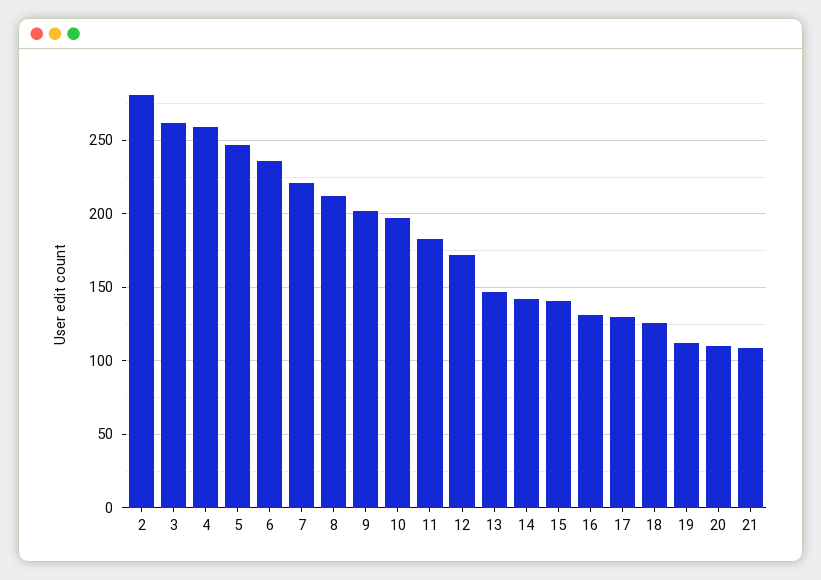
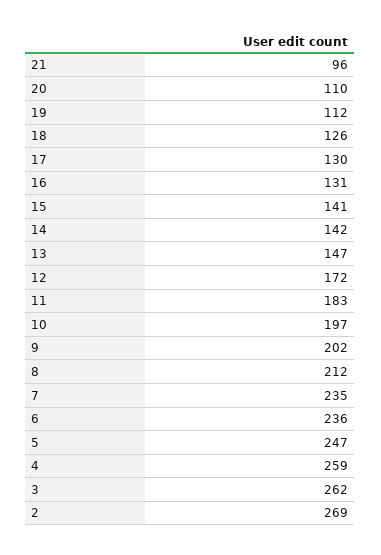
  {
-   "2": 280,
+   "2": 269,
    "3": 262,
    "4": 259,
    "5": 247,
    "6": 236,
-   "7": 220,
+   "7": 235,
    "8": 212,
    "9": 202,
    "10": 197,
    "11": 183,
    "12": 172,
    "13": 147,
    "14": 142,
    "15": 141,
    "16": 131,
    "17": 130,
    "18": 126,
    "19": 112,
    "20": 110,
-   "21": 110
+   "21": 96
  }

